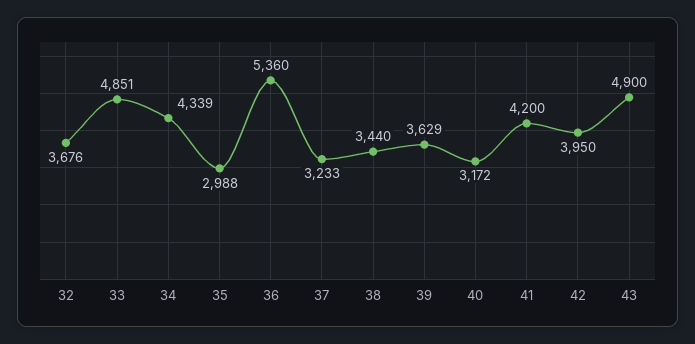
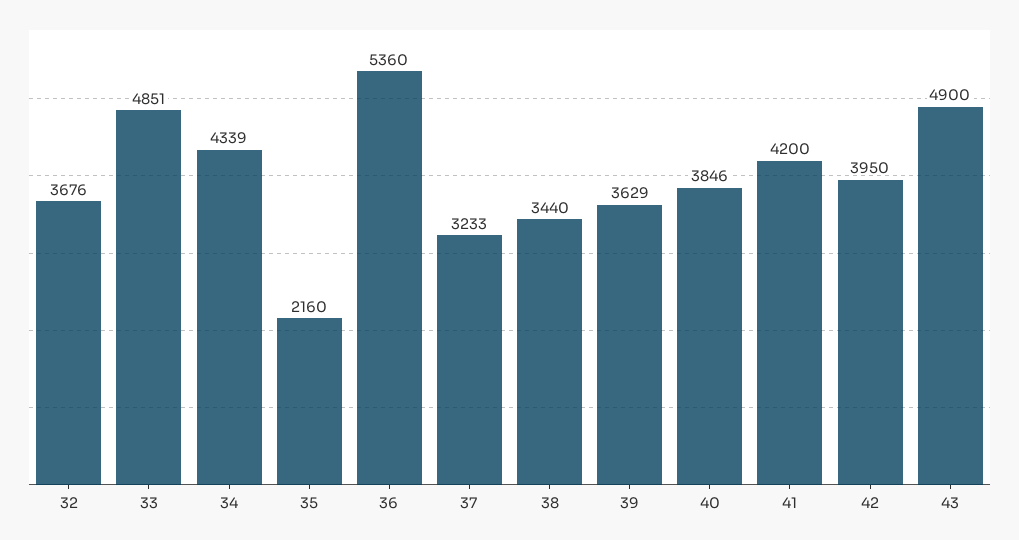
  {
    "32": 3676,
    "33": 4851,
    "34": 4339,
-   "35": 2988,
+   "35": 2160,
    "36": 5360,
    "37": 3233,
    "38": 3440,
    "39": 3629,
-   "40": 3172,
+   "40": 3846,
    "41": 4200,
    "42": 3950,
    "43": 4900
  }

